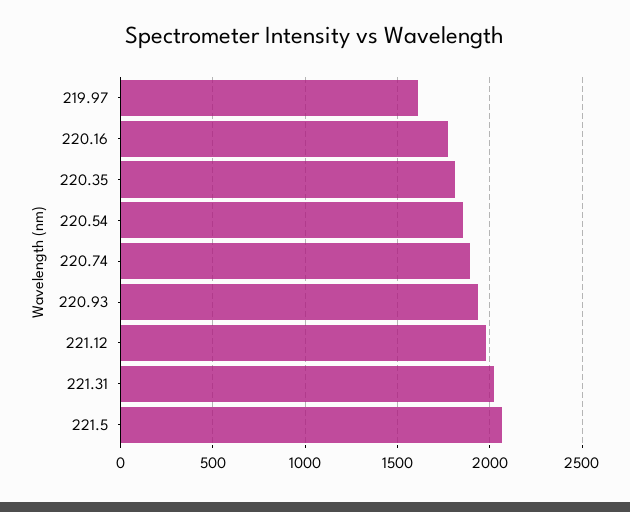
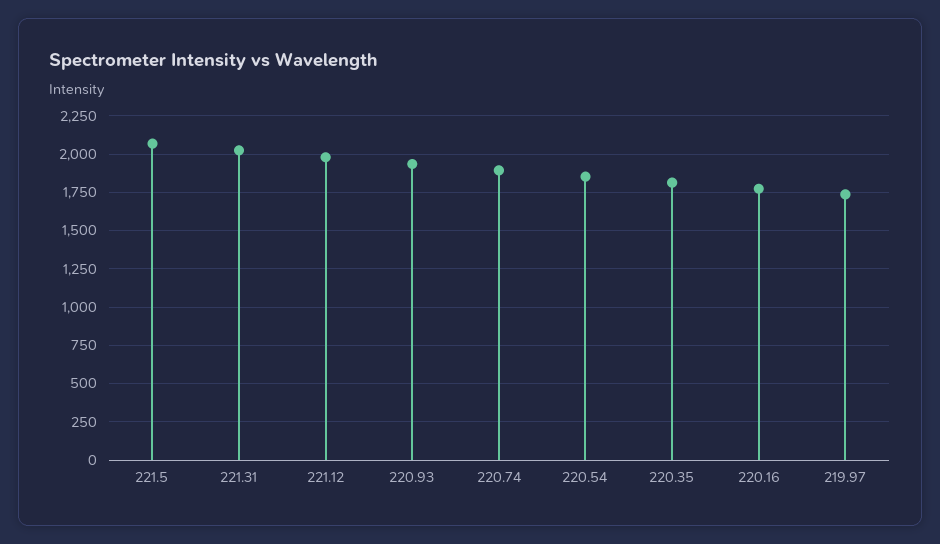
  {
-   "219.97": 1600,
+   "219.97": 1750,
    "220.16": 1750,
    "220.35": 1800,
    "220.54": 1850,
    "220.74": 1900,
    "220.93": 1950,
    "221.12": 2000,
    "221.31": 2000,
    "221.5": 2050
  }

